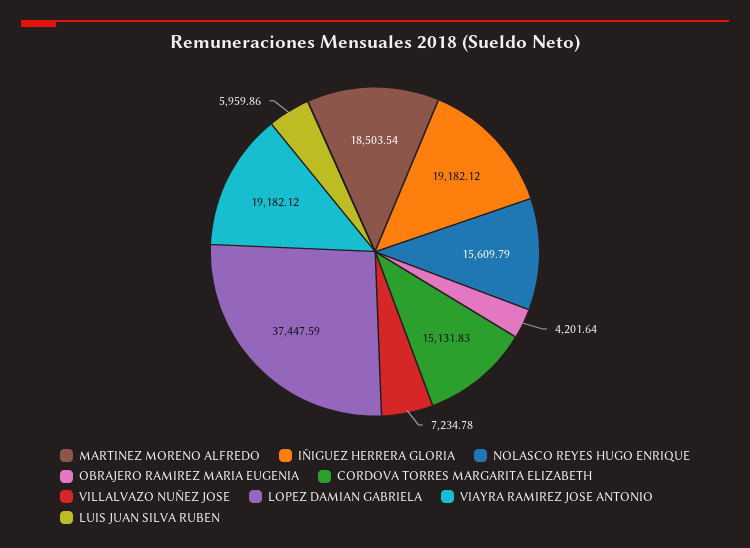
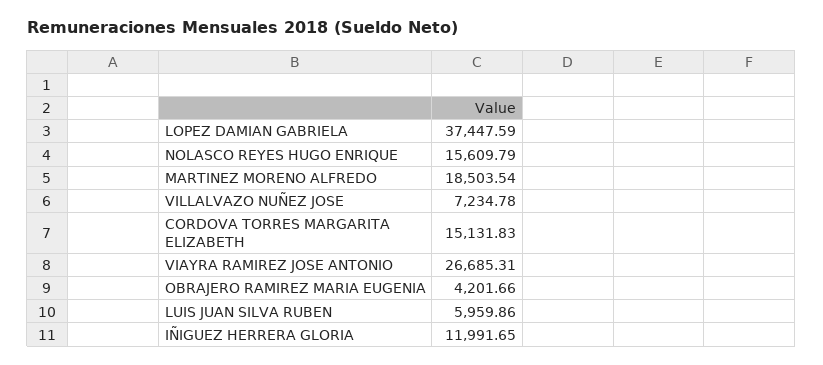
  {
    "MARTINEZ MORENO ALFREDO": 18503.54,
-   "IÑIGUEZ HERRERA GLORIA": 19182.12,
+   "IÑIGUEZ HERRERA GLORIA": 11991.65,
    "NOLASCO REYES HUGO ENRIQUE": 15609.79,
-   "OBRAJERO RAMIREZ MARIA EUGENIA": 4201.64,
+   "OBRAJERO RAMIREZ MARIA EUGENIA": 4201.66,
    "CORDOVA TORRES MARGARITA ELIZABETH": 15131.83,
    "VILLALVAZO NUÑEZ JOSE": 7234.78,
    "LOPEZ DAMIAN GABRIELA": 37447.59,
-   "VIAYRA RAMIREZ JOSE ANTONIO": 19182.12,
+   "VIAYRA RAMIREZ JOSE ANTONIO": 26685.31,
    "LUIS JUAN SILVA RUBEN": 5959.86
  }

